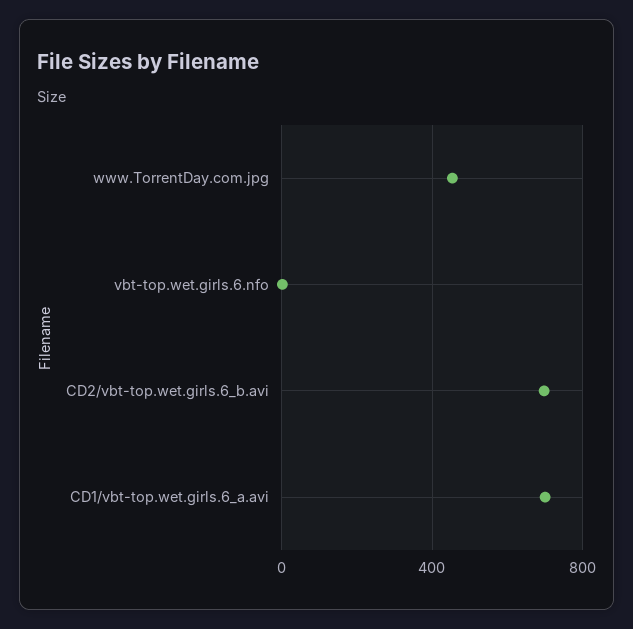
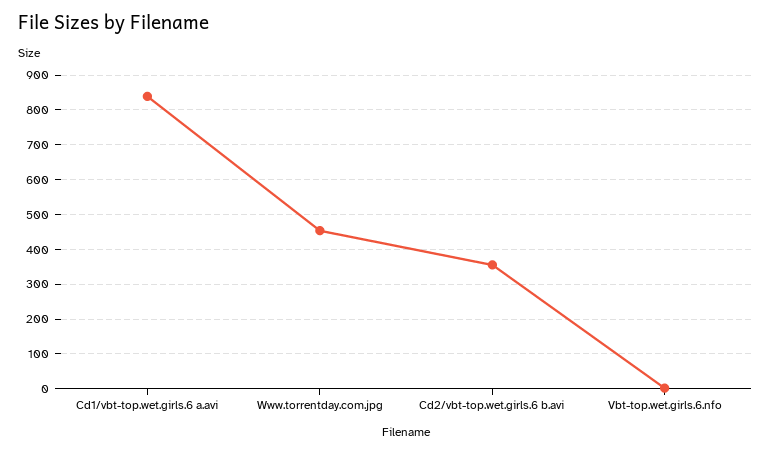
  {
    "www.TorrentDay.com.jpg": 460,
    "vbt-top.wet.girls.6.nfo": 0,
-   "CD2/vbt-top.wet.girls.6_b.avi": 700,
+   "CD2/vbt-top.wet.girls.6_b.avi": 360,
-   "CD1/vbt-top.wet.girls.6_a.avi": 700
+   "CD1/vbt-top.wet.girls.6_a.avi": 840
  }

